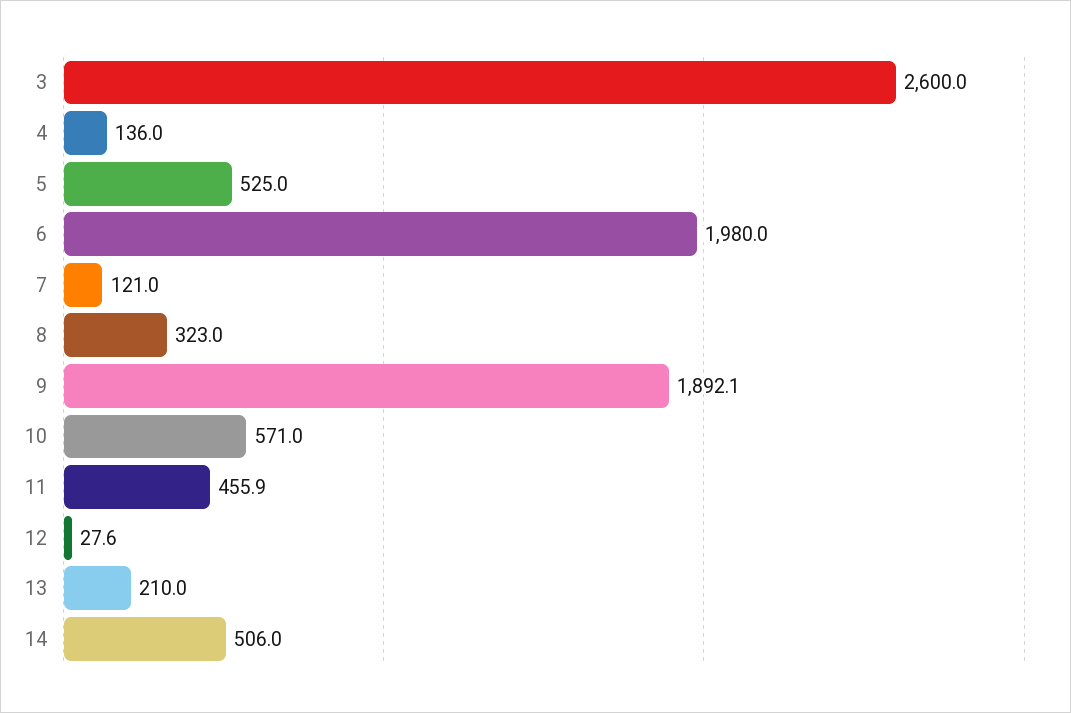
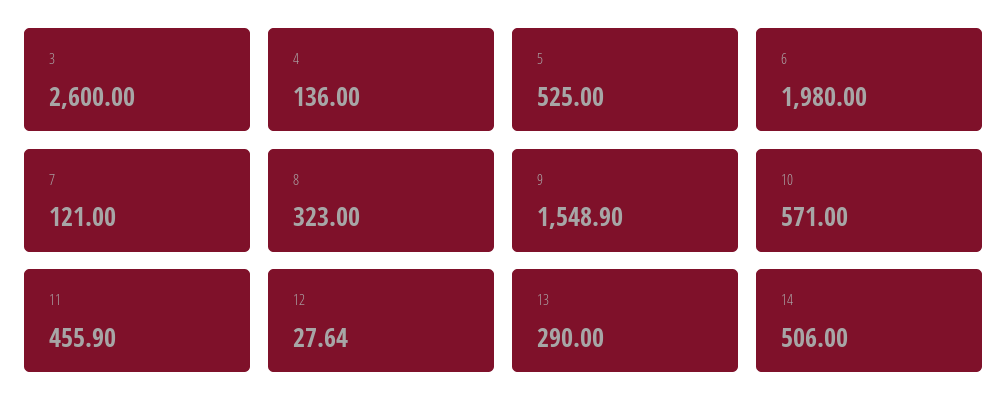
  {
    "3": 2600,
    "4": 136,
    "5": 525,
    "6": 1980,
    "7": 121,
    "8": 323,
-   "9": 1892.1,
+   "9": 1548.9,
    "10": 571,
    "11": 455.9,
    "12": 27.64,
-   "13": 210,
+   "13": 290,
    "14": 506
  }

